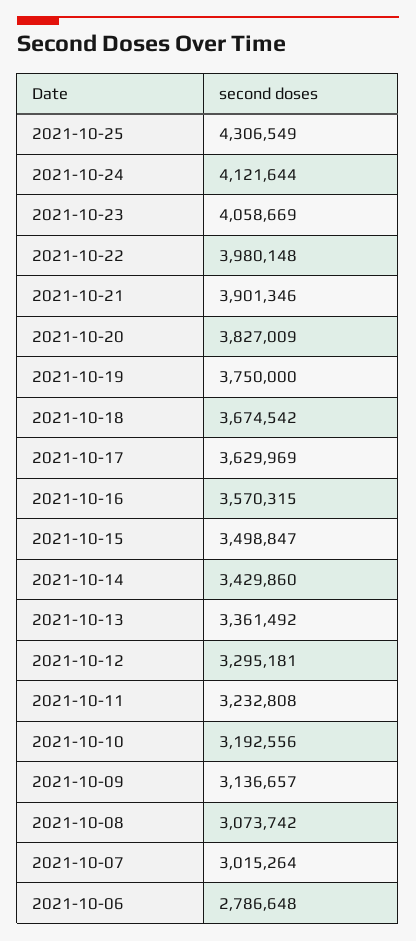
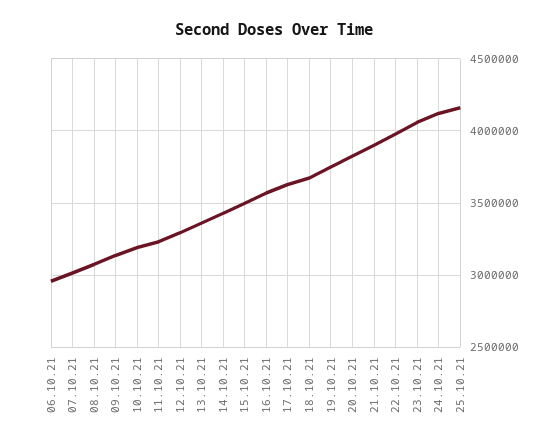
  {
-   "2021-10-25": 4306549,
+   "2021-10-25": 4150000,
    "2021-10-24": 4121644,
    "2021-10-23": 4058669,
    "2021-10-22": 3980148,
    "2021-10-21": 3901346,
    "2021-10-20": 3827009,
    "2021-10-19": 3750000,
    "2021-10-18": 3674542,
    "2021-10-17": 3629969,
    "2021-10-16": 3570315,
    "2021-10-15": 3498847,
    "2021-10-14": 3429860,
    "2021-10-13": 3361492,
    "2021-10-12": 3295181,
    "2021-10-11": 3232808,
    "2021-10-10": 3192556,
    "2021-10-09": 3136657,
    "2021-10-08": 3073742,
    "2021-10-07": 3015264,
-   "2021-10-06": 2786648
+   "2021-10-06": 2950000
  }

